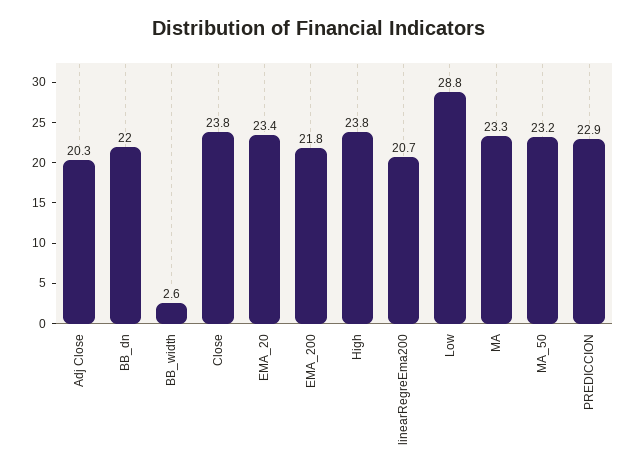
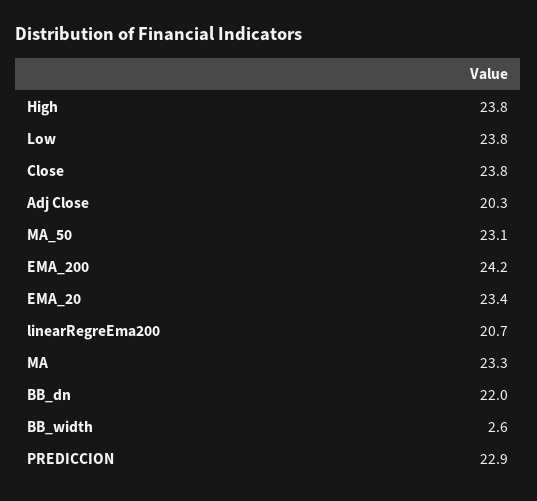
  {
    "Adj Close": 20.3,
    "BB_dn": 22,
    "BB_width": 2.6,
    "Close": 23.8,
    "EMA_20": 23.4,
-   "EMA_200": 21.8,
+   "EMA_200": 24.2,
    "High": 23.8,
    "linearRegreEma200": 20.7,
-   "Low": 28.8,
+   "Low": 23.8,
    "MA": 23.3,
-   "MA_50": 23.2,
+   "MA_50": 23.1,
    "PREDICCION": 22.9
  }

